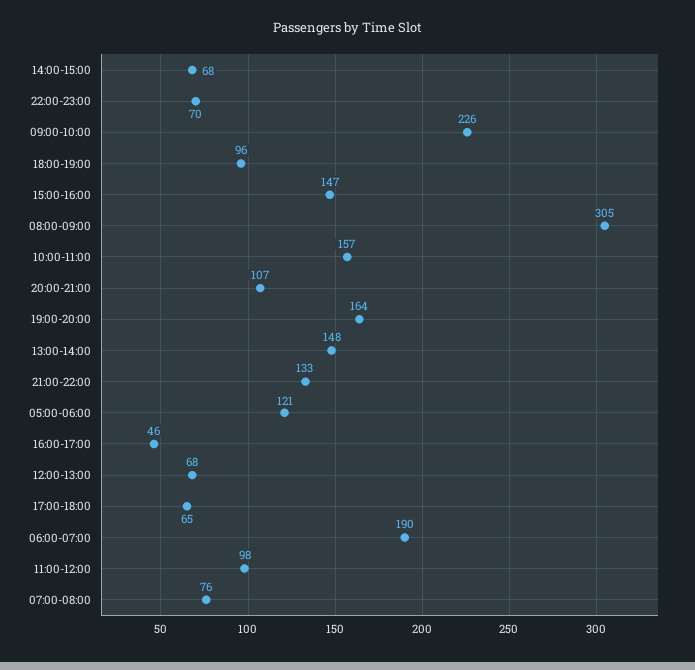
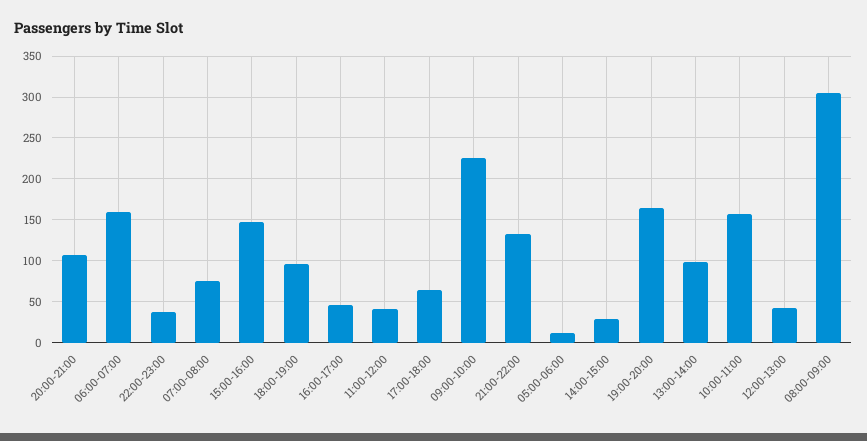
  {
-   "14:00-15:00": 68,
+   "14:00-15:00": 30,
-   "22:00-23:00": 70,
+   "22:00-23:00": 40,
    "09:00-10:00": 226,
    "18:00-19:00": 96,
    "15:00-16:00": 147,
    "08:00-09:00": 305,
    "10:00-11:00": 157,
    "20:00-21:00": 107,
    "19:00-20:00": 164,
-   "13:00-14:00": 148,
+   "13:00-14:00": 100,
    "21:00-22:00": 133,
-   "05:00-06:00": 121,
+   "05:00-06:00": 10,
    "16:00-17:00": 46,
-   "12:00-13:00": 68,
+   "12:00-13:00": 40,
    "17:00-18:00": 65,
-   "06:00-07:00": 190,
+   "06:00-07:00": 160,
-   "11:00-12:00": 98,
+   "11:00-12:00": 40,
    "07:00-08:00": 76
  }

